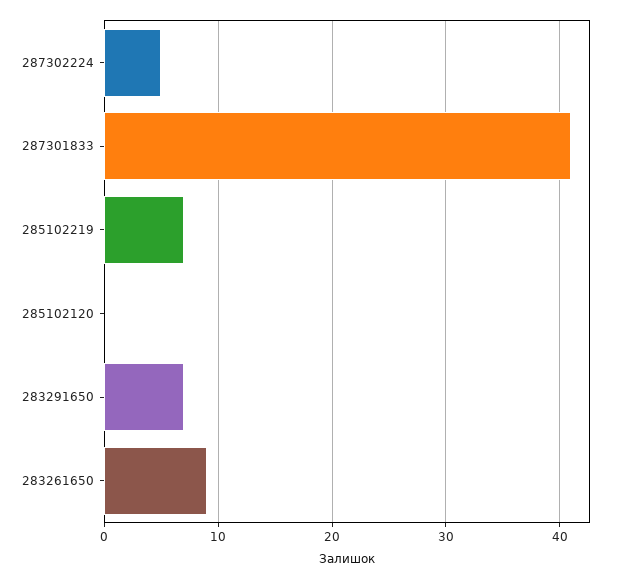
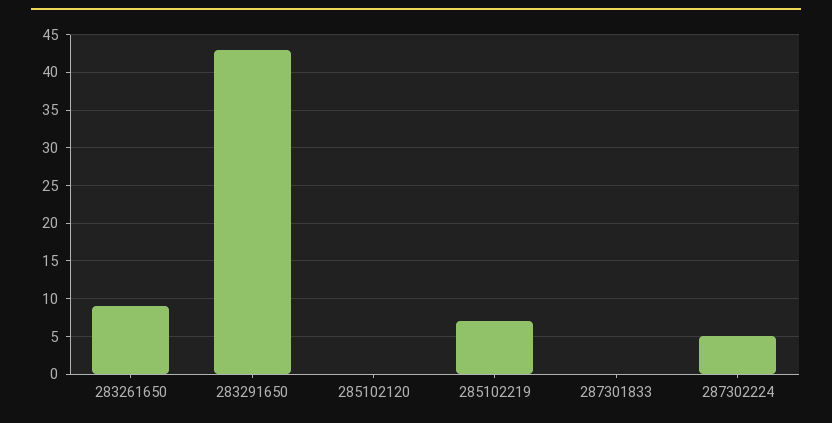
  {
    "287302224": 5,
-   "287301833": 41,
+   "287301833": 0,
    "285102219": 7,
    "285102120": 0,
-   "283291650": 7,
+   "283291650": 43,
    "283261650": 9
  }

